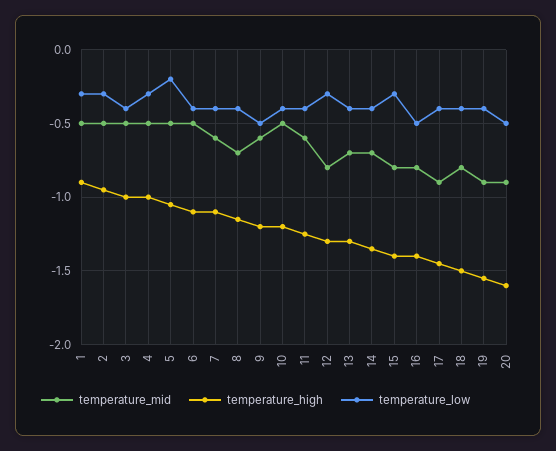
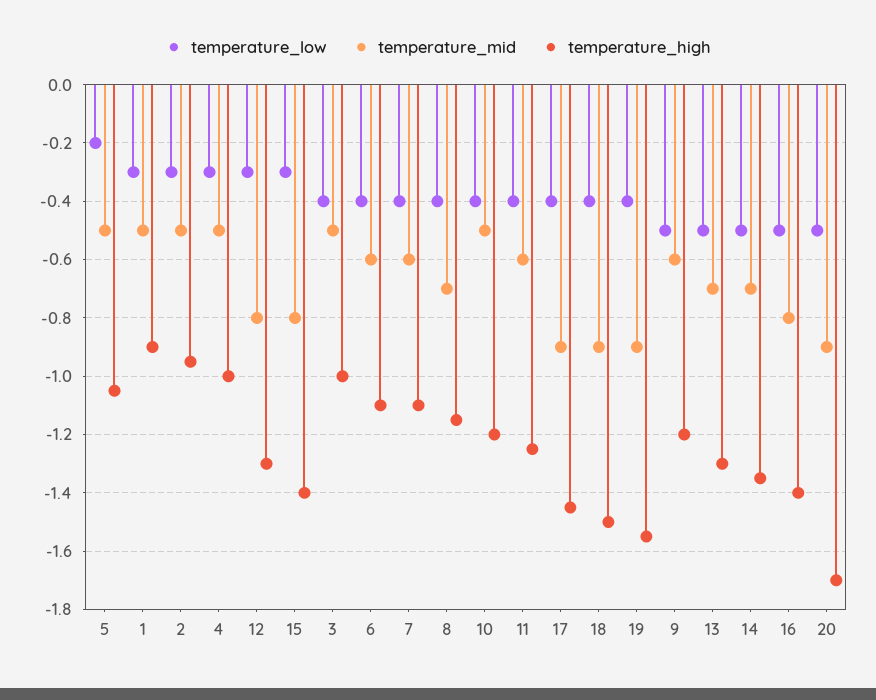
  {
    "temperature_mid": {
      "1": -0.5,
      "2": -0.5,
      "3": -0.5,
      "4": -0.5,
      "5": -0.5,
-     "6": -0.5,
+     "6": -0.6,
      "7": -0.6,
      "8": -0.7,
      "9": -0.6,
      "10": -0.5,
      "11": -0.6,
      "12": -0.8,
      "13": -0.7,
      "14": -0.7,
      "15": -0.8,
      "16": -0.8,
      "17": -0.9,
-     "18": -0.8,
+     "18": -0.9,
      "19": -0.9,
      "20": -0.9
    },
    "temperature_high": {
      "1": -0.9,
      "2": -0.95,
      "3": -1,
      "4": -1,
      "5": -1.05,
      "6": -1.1,
      "7": -1.1,
      "8": -1.15,
      "9": -1.2,
      "10": -1.2,
      "11": -1.25,
      "12": -1.3,
      "13": -1.3,
      "14": -1.35,
      "15": -1.4,
      "16": -1.4,
      "17": -1.45,
      "18": -1.5,
      "19": -1.55,
-     "20": -1.6
+     "20": -1.7
    },
    "temperature_low": {
      "1": -0.3,
      "2": -0.3,
      "3": -0.4,
      "4": -0.3,
      "5": -0.2,
      "6": -0.4,
      "7": -0.4,
      "8": -0.4,
      "9": -0.5,
      "10": -0.4,
      "11": -0.4,
      "12": -0.3,
-     "13": -0.4,
+     "13": -0.5,
-     "14": -0.4,
+     "14": -0.5,
      "15": -0.3,
      "16": -0.5,
      "17": -0.4,
      "18": -0.4,
      "19": -0.4,
      "20": -0.5
    }
  }

